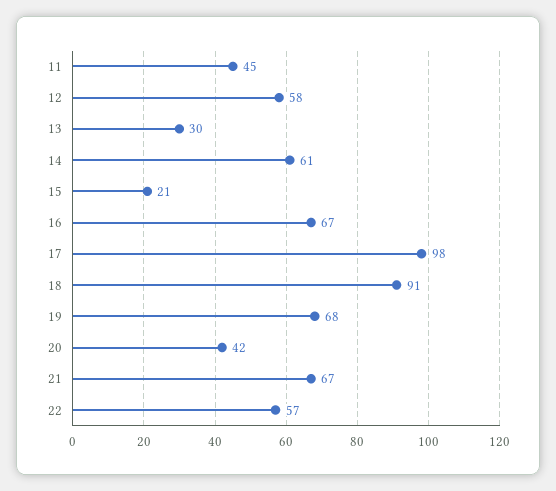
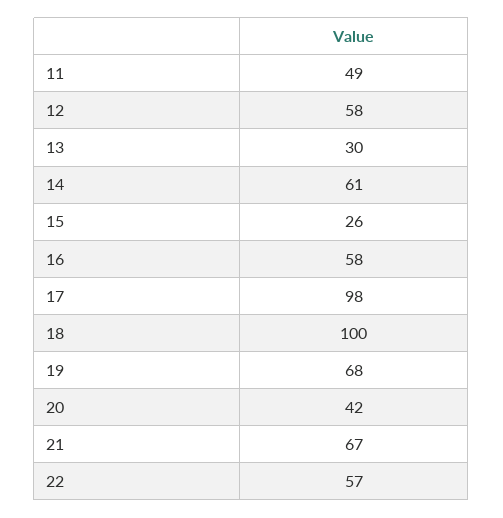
  {
-   "11": 45,
+   "11": 49,
    "12": 58,
    "13": 30,
    "14": 61,
-   "15": 21,
+   "15": 26,
-   "16": 67,
+   "16": 58,
    "17": 98,
-   "18": 91,
+   "18": 100,
    "19": 68,
    "20": 42,
    "21": 67,
    "22": 57
  }

